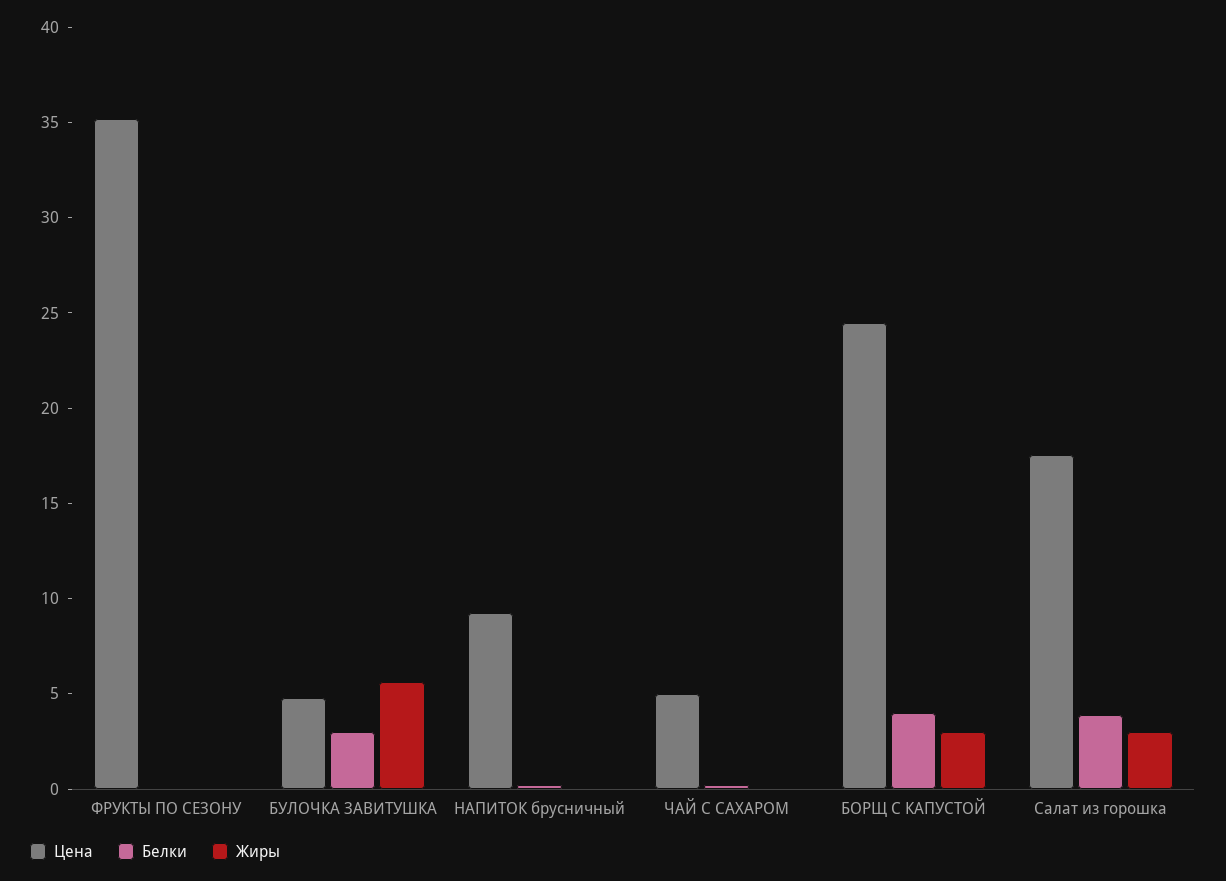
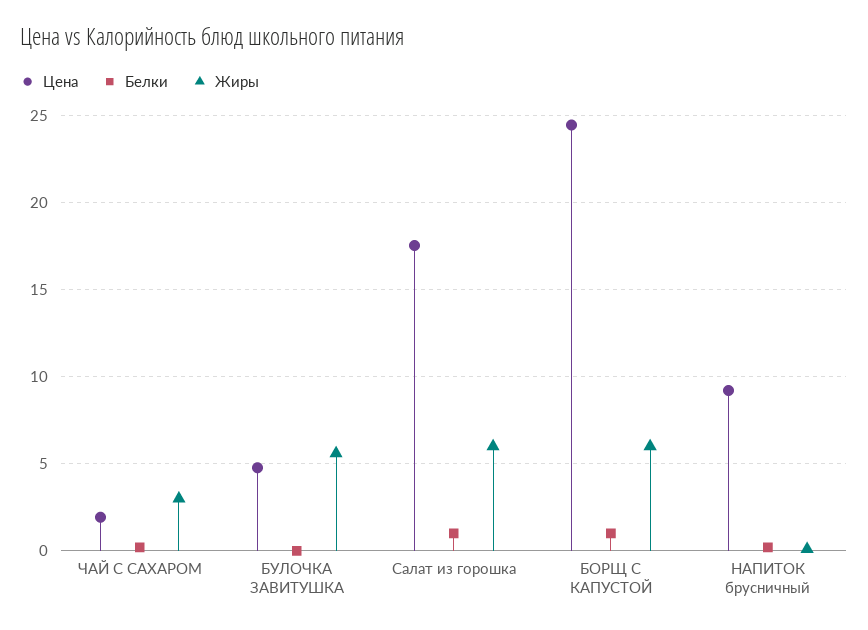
  {
    "Цена": {
-     "ФРУКТЫ ПО СЕЗОНУ": 35,
      "БУЛОЧКА ЗАВИТУШКА": 5,
      "НАПИТОК брусничный": 9,
-     "ЧАЙ С САХАРОМ": 5,
+     "ЧАЙ С САХАРОМ": 2,
      "БОРЩ С КАПУСТОЙ": 24.5,
      "Салат из горошка": 17.5
    },
    "Белки": {
-     "ФРУКТЫ ПО СЕЗОНУ": 0,
-     "БУЛОЧКА ЗАВИТУШКА": 3,
+     "БУЛОЧКА ЗАВИТУШКА": 0,
      "НАПИТОК брусничный": 0,
      "ЧАЙ С САХАРОМ": 0,
-     "БОРЩ С КАПУСТОЙ": 4,
+     "БОРЩ С КАПУСТОЙ": 1,
-     "Салат из горошка": 4
+     "Салат из горошка": 1
    },
    "Жиры": {
-     "ФРУКТЫ ПО СЕЗОНУ": 0,
      "БУЛОЧКА ЗАВИТУШКА": 5.5,
      "НАПИТОК брусничный": 0,
-     "ЧАЙ С САХАРОМ": 0,
+     "ЧАЙ С САХАРОМ": 3,
-     "БОРЩ С КАПУСТОЙ": 3,
+     "БОРЩ С КАПУСТОЙ": 6,
-     "Салат из горошка": 3
+     "Салат из горошка": 6
    }
  }

